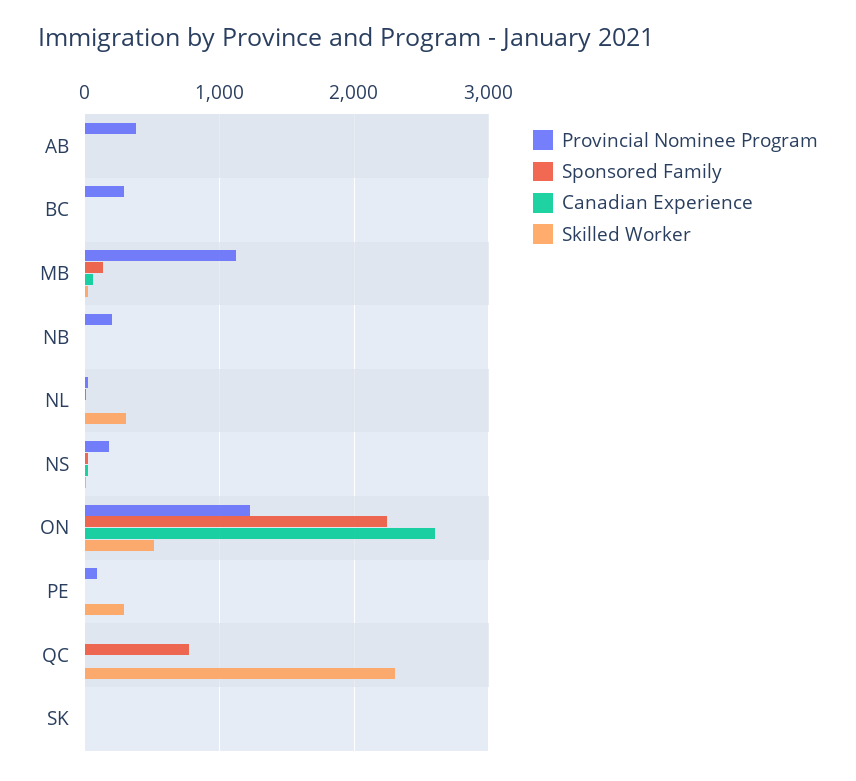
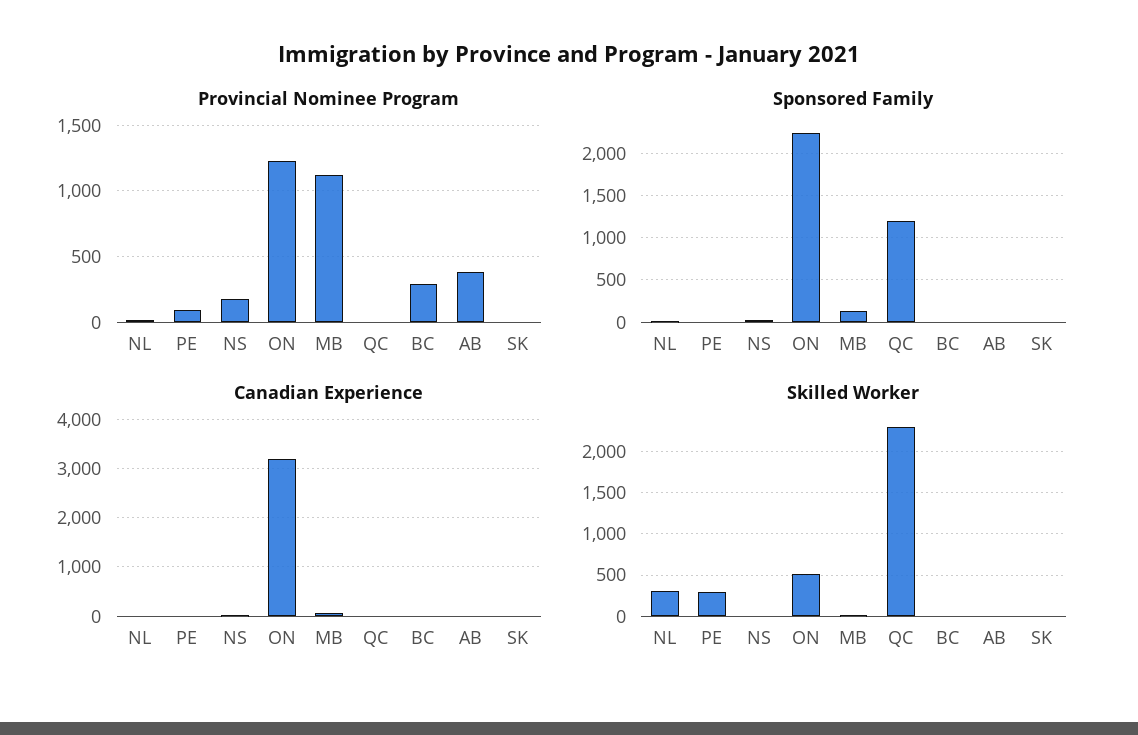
  {
    "Provincial Nominee Program": {
      "AB": 400,
      "BC": 300,
      "MB": 1100,
-     "NB": 200,
      "NL": 0,
      "NS": 200,
      "ON": 1200,
      "PE": 100,
      "QC": 0,
      "SK": 0
    },
    "Sponsored Family": {
      "AB": 0,
      "BC": 0,
      "MB": 100,
-     "NB": 0,
      "NL": 0,
      "NS": 0,
      "ON": 2200,
      "PE": 0,
-     "QC": 800,
+     "QC": 1200,
      "SK": 0
    },
    "Canadian Experience": {
      "AB": 0,
      "BC": 0,
      "MB": 100,
-     "NB": 0,
      "NL": 0,
      "NS": 0,
-     "ON": 2600,
+     "ON": 3200,
      "PE": 0,
      "QC": 0,
      "SK": 0
    },
    "Skilled Worker": {
      "AB": 0,
      "BC": 0,
      "MB": 0,
-     "NB": 0,
      "NL": 300,
      "NS": 0,
      "ON": 500,
      "PE": 300,
      "QC": 2300,
      "SK": 0
    }
  }

